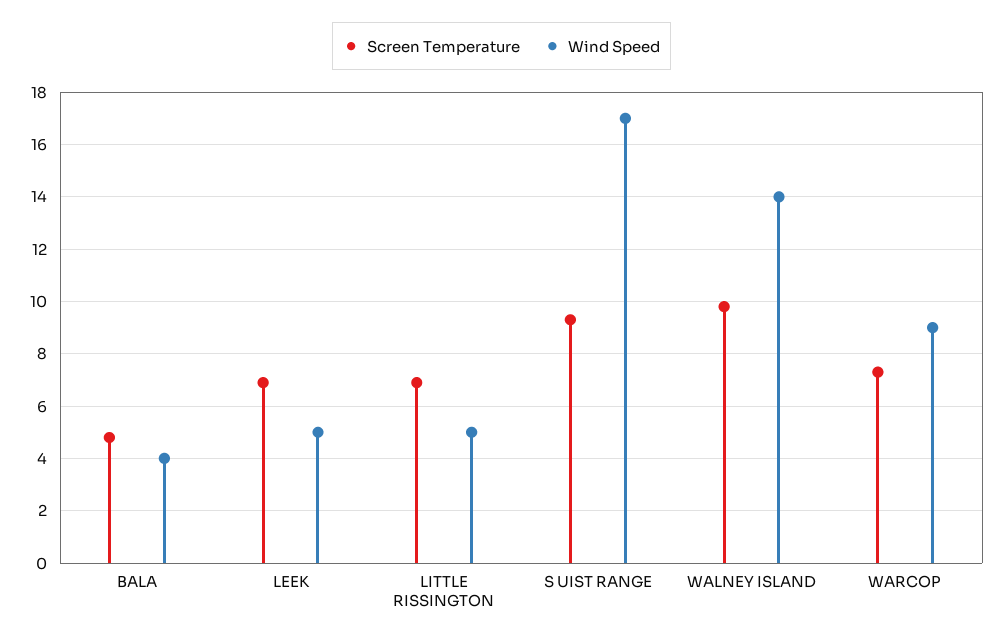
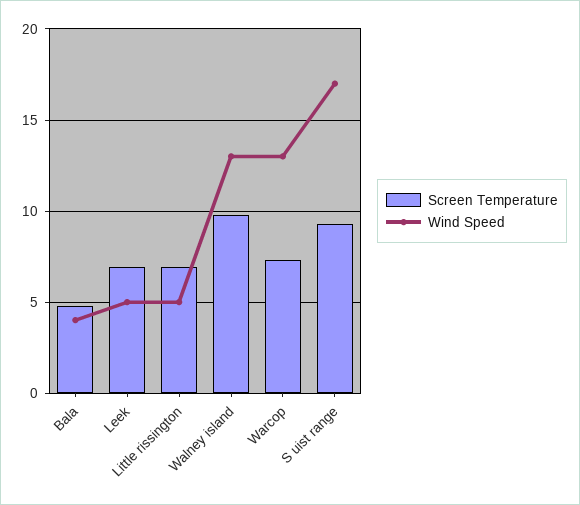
  {
    "Screen Temperature": {
      "BALA": 5,
      "LEEK": 7,
      "LITTLE RISSINGTON": 7,
      "S UIST RANGE": 9.5,
      "WALNEY ISLAND": 10,
      "WARCOP": 7.5
    },
    "Wind Speed": {
      "BALA": 4,
      "LEEK": 5,
      "LITTLE RISSINGTON": 5,
      "S UIST RANGE": 17,
-     "WALNEY ISLAND": 14,
+     "WALNEY ISLAND": 13,
-     "WARCOP": 9
+     "WARCOP": 13
    }
  }

